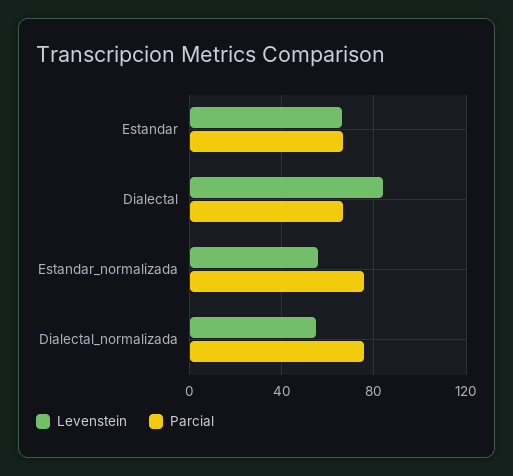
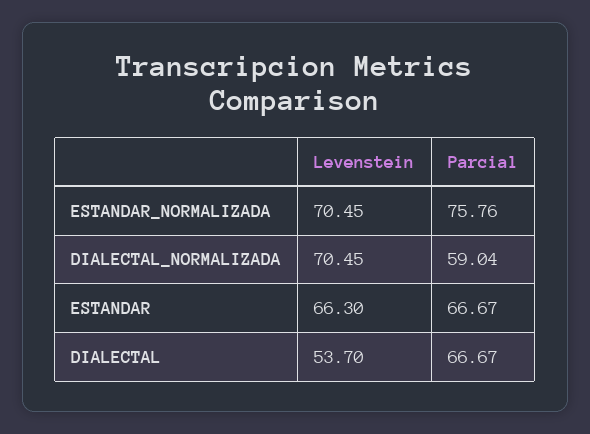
  {
    "Levenstein": {
      "Estandar": 66.3,
-     "Dialectal": 85,
+     "Dialectal": 53.7,
-     "Estandar_normalizada": 55,
+     "Estandar_normalizada": 70.45,
-     "Dialectal_normalizada": 55
+     "Dialectal_normalizada": 70.45
    },
    "Parcial": {
      "Estandar": 66.67,
      "Dialectal": 66.67,
      "Estandar_normalizada": 75.76,
-     "Dialectal_normalizada": 75
+     "Dialectal_normalizada": 59.04
    }
  }

